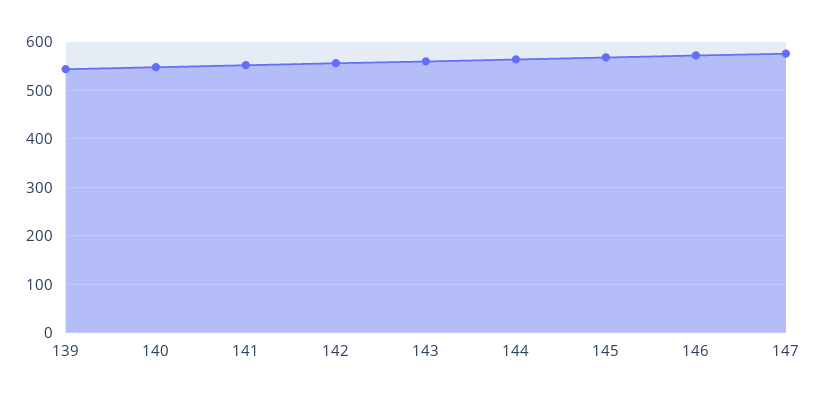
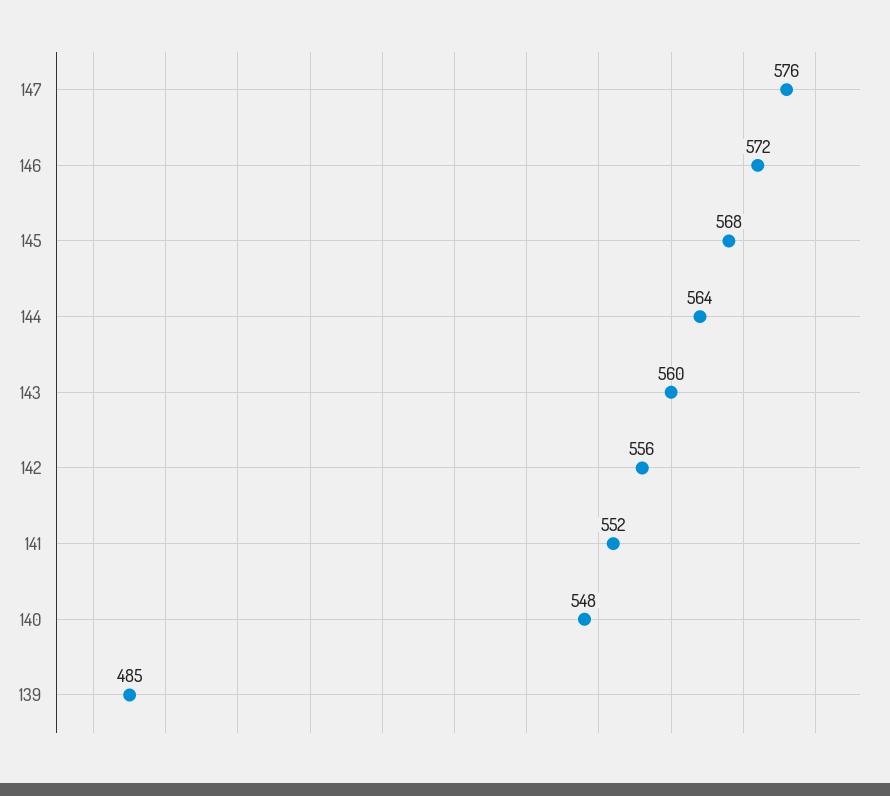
  {
-   "139": 540,
+   "139": 485,
    "140": 548,
    "141": 552,
    "142": 556,
    "143": 560,
    "144": 564,
    "145": 568,
    "146": 572,
    "147": 576
  }

